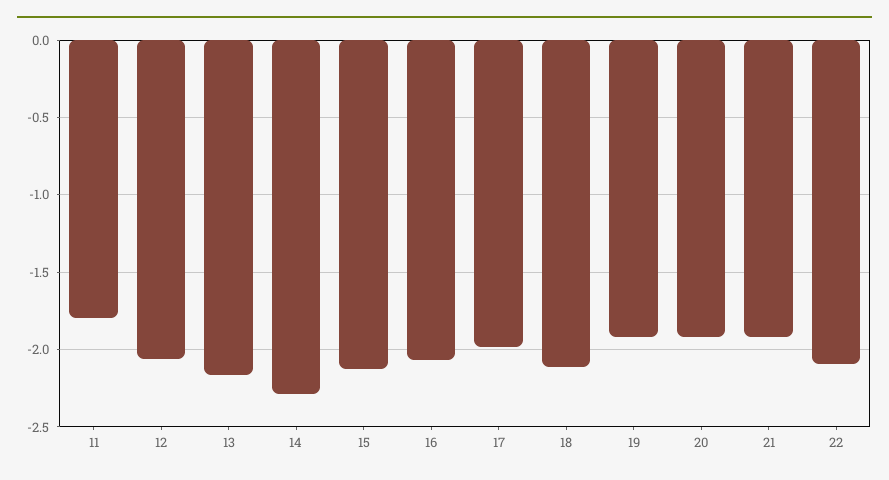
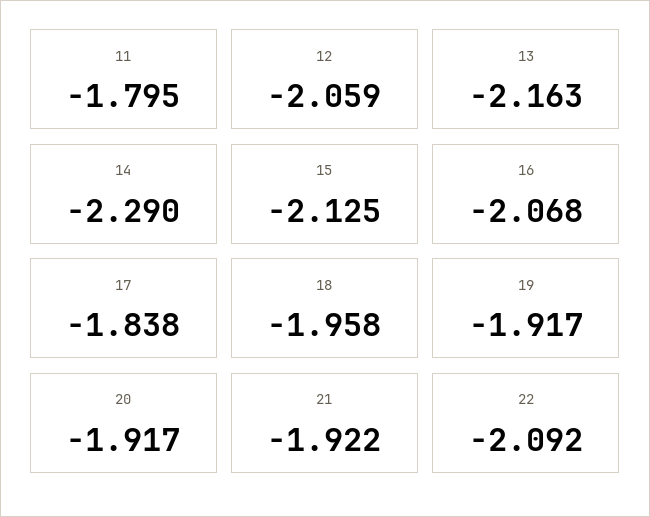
  {
    "11": -1.795,
    "12": -2.059,
    "13": -2.163,
    "14": -2.29,
    "15": -2.125,
    "16": -2.068,
-   "17": -2,
+   "17": -1.838,
-   "18": -2.1,
+   "18": -1.958,
    "19": -1.917,
    "20": -1.917,
    "21": -1.922,
    "22": -2.092
  }

